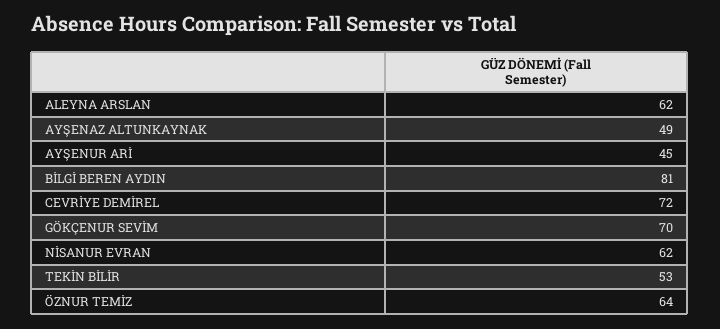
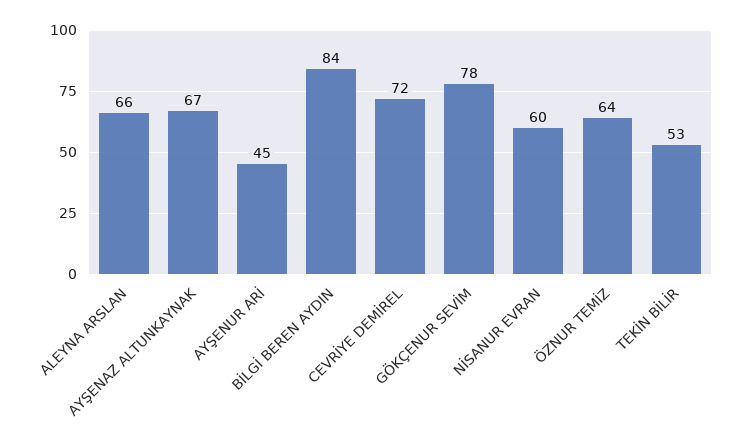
  {
-   "ALEYNA ARSLAN": 62,
+   "ALEYNA ARSLAN": 66,
-   "AYŞENAZ ALTUNKAYNAK": 49,
+   "AYŞENAZ ALTUNKAYNAK": 67,
    "AYŞENUR ARİ": 45,
-   "BİLGİ BEREN AYDIN": 81,
+   "BİLGİ BEREN AYDIN": 84,
    "CEVRİYE DEMİREL": 72,
-   "GÖKÇENUR SEVİM": 70,
+   "GÖKÇENUR SEVİM": 78,
-   "NİSANUR EVRAN": 62,
+   "NİSANUR EVRAN": 60,
    "TEKİN BİLİR": 53,
    "ÖZNUR TEMİZ": 64
  }

